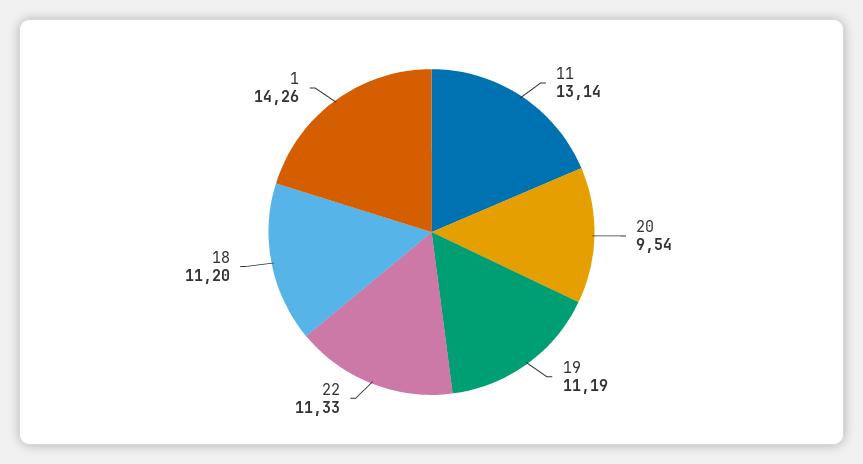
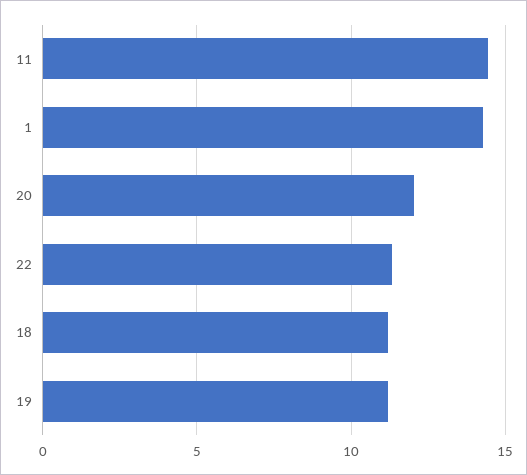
  {
-   "11": 13.14,
+   "11": 14.5,
-   "20": 9.54,
+   "20": 12,
    "19": 11.19,
    "22": 11.33,
    "18": 11.2,
    "1": 14.26
  }

